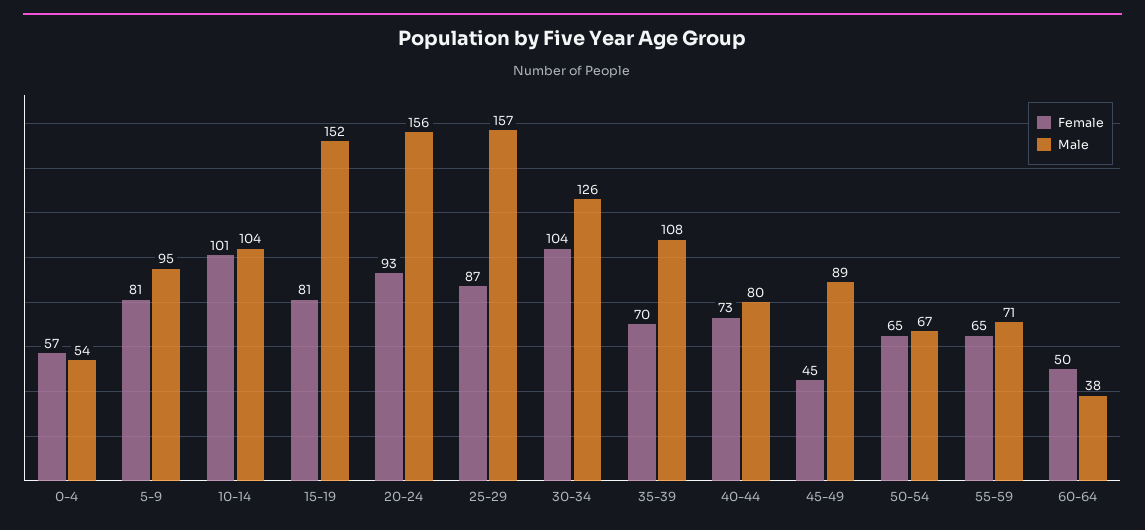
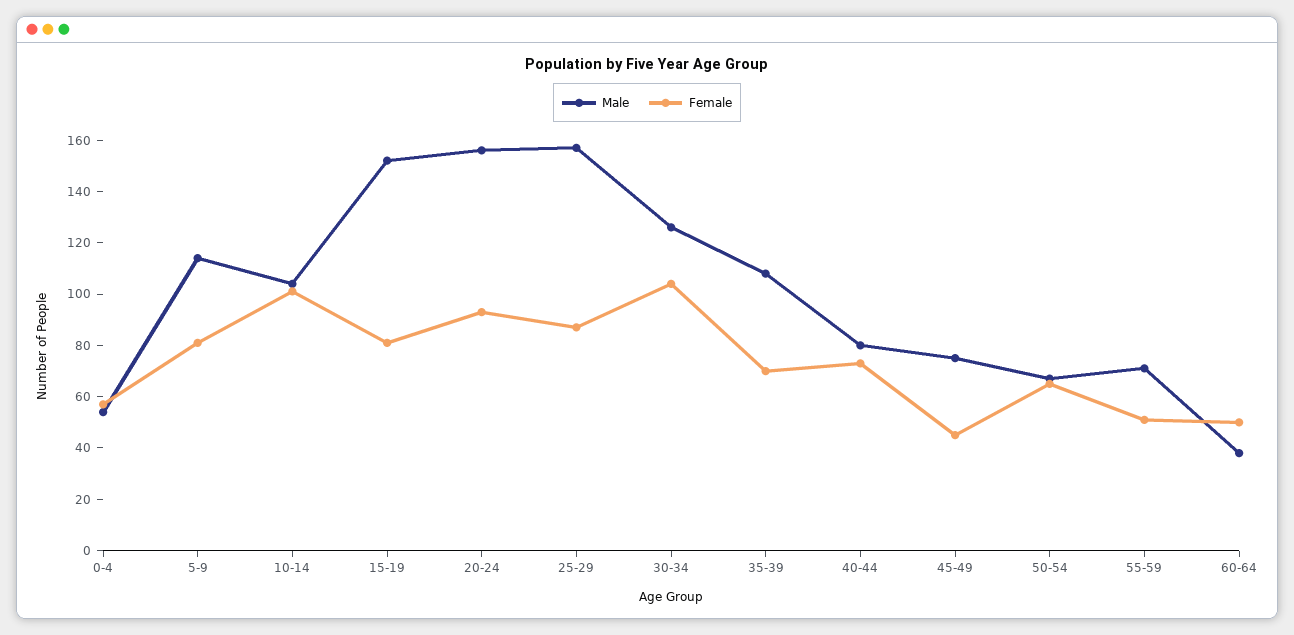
  {
    "Female": {
      "0-4": 57,
      "5-9": 81,
      "10-14": 101,
      "15-19": 81,
      "20-24": 93,
      "25-29": 87,
      "30-34": 104,
      "35-39": 70,
      "40-44": 73,
      "45-49": 45,
      "50-54": 65,
-     "55-59": 65,
+     "55-59": 50,
      "60-64": 50
    },
    "Male": {
      "0-4": 54,
-     "5-9": 95,
+     "5-9": 115,
      "10-14": 104,
      "15-19": 152,
      "20-24": 156,
      "25-29": 157,
      "30-34": 126,
      "35-39": 108,
      "40-44": 80,
-     "45-49": 89,
+     "45-49": 75,
      "50-54": 67,
      "55-59": 71,
      "60-64": 38
    }
  }

